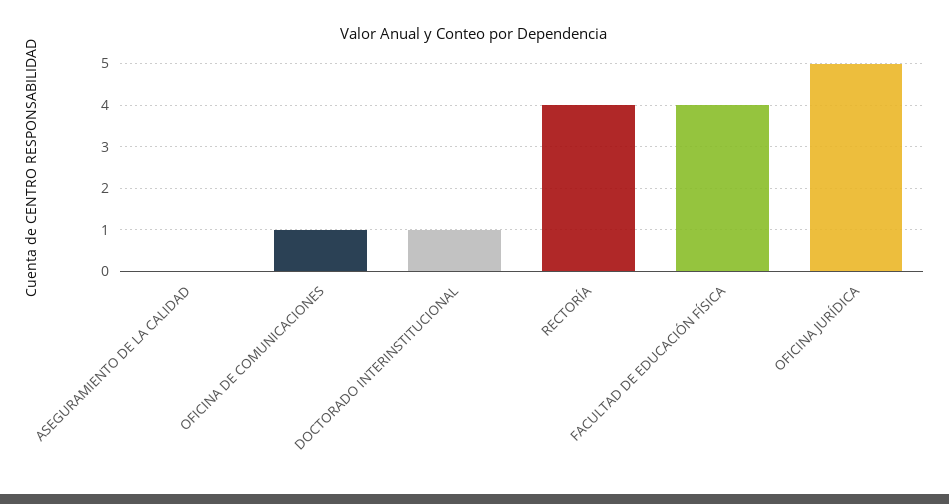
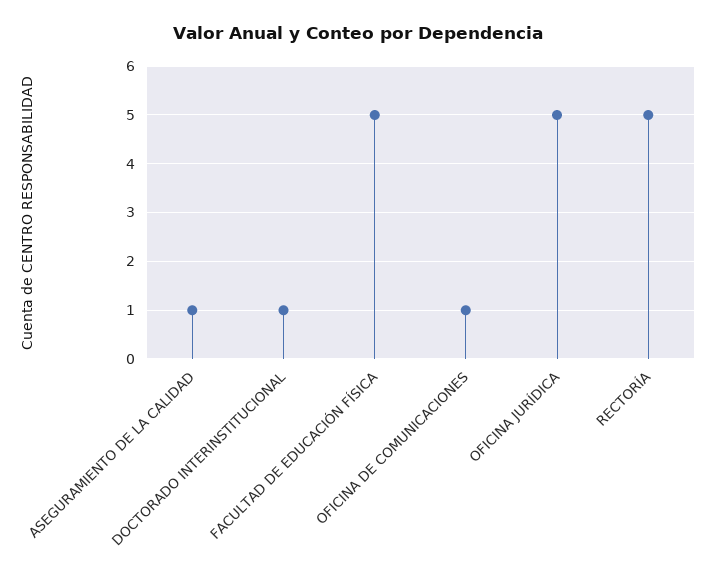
  {
-   "ASEGURAMIENTO DE LA CALIDAD": 0,
+   "ASEGURAMIENTO DE LA CALIDAD": 1,
    "OFICINA DE COMUNICACIONES": 1,
    "DOCTORADO INTERINSTITUCIONAL": 1,
-   "RECTORÍA": 4,
+   "RECTORÍA": 5,
-   "FACULTAD DE EDUCACIÓN FÍSICA": 4,
+   "FACULTAD DE EDUCACIÓN FÍSICA": 5,
    "OFICINA JURÍDICA": 5
  }

